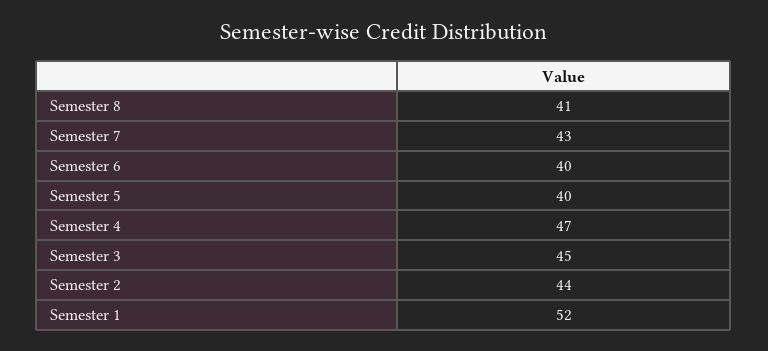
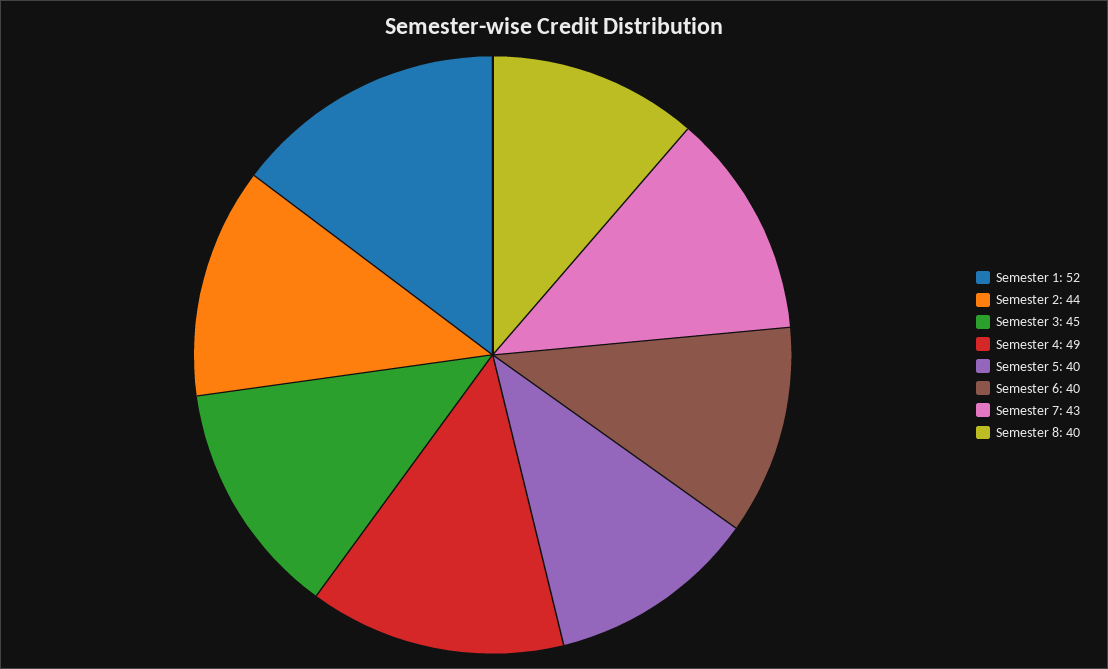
  {
-   "Semester 8": 41,
+   "Semester 8": 40,
    "Semester 7": 43,
    "Semester 6": 40,
    "Semester 5": 40,
-   "Semester 4": 47,
+   "Semester 4": 49,
    "Semester 3": 45,
    "Semester 2": 44,
    "Semester 1": 52
  }

